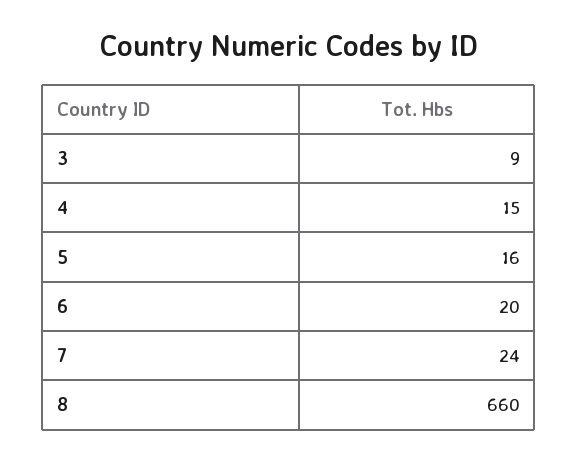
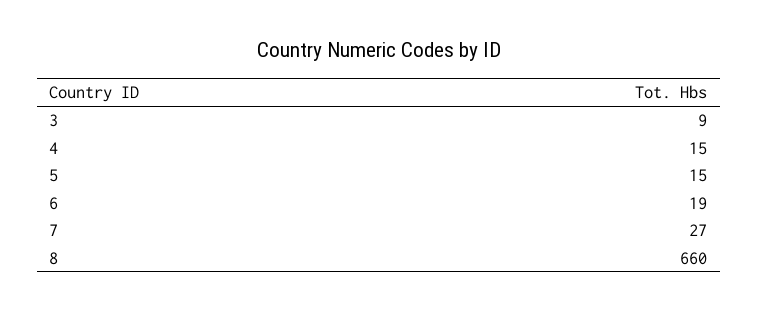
  {
    "3": 9,
    "4": 15,
-   "5": 16,
+   "5": 15,
-   "6": 20,
+   "6": 19,
-   "7": 24,
+   "7": 27,
    "8": 660
  }

